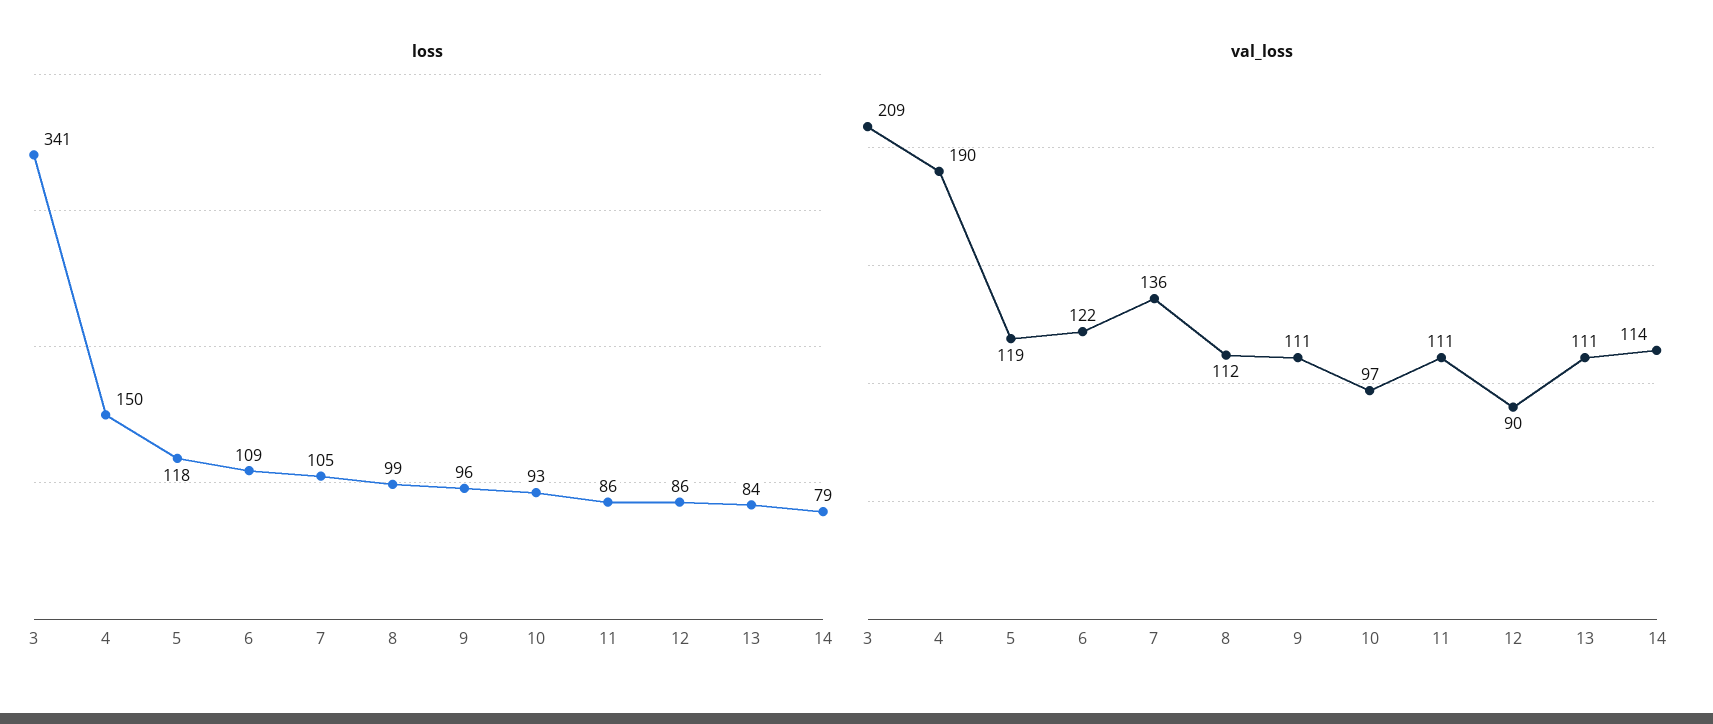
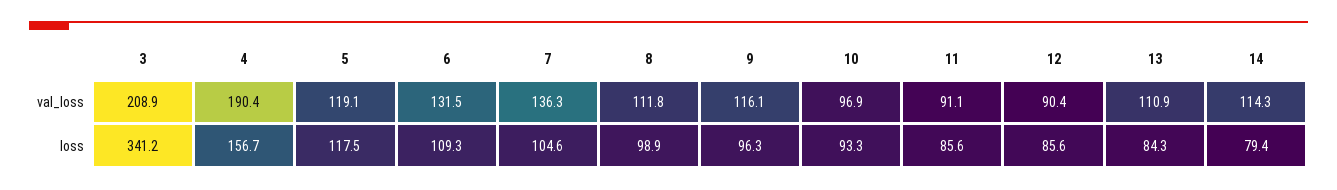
  {
    "loss": {
      "3": 341.2,
-     "4": 150,
+     "4": 156.7,
      "5": 117.5,
      "6": 109.3,
      "7": 104.6,
      "8": 98.9,
      "9": 96.3,
      "10": 93.3,
      "11": 85.6,
      "12": 85.6,
      "13": 84.3,
      "14": 79.4
    },
    "val_loss": {
      "3": 208.9,
      "4": 190.4,
      "5": 119.1,
-     "6": 122,
+     "6": 131.5,
      "7": 136.3,
      "8": 111.8,
-     "9": 111,
+     "9": 116.1,
      "10": 96.9,
-     "11": 111,
+     "11": 91.1,
      "12": 90.4,
      "13": 110.9,
      "14": 114.3
    }
  }

